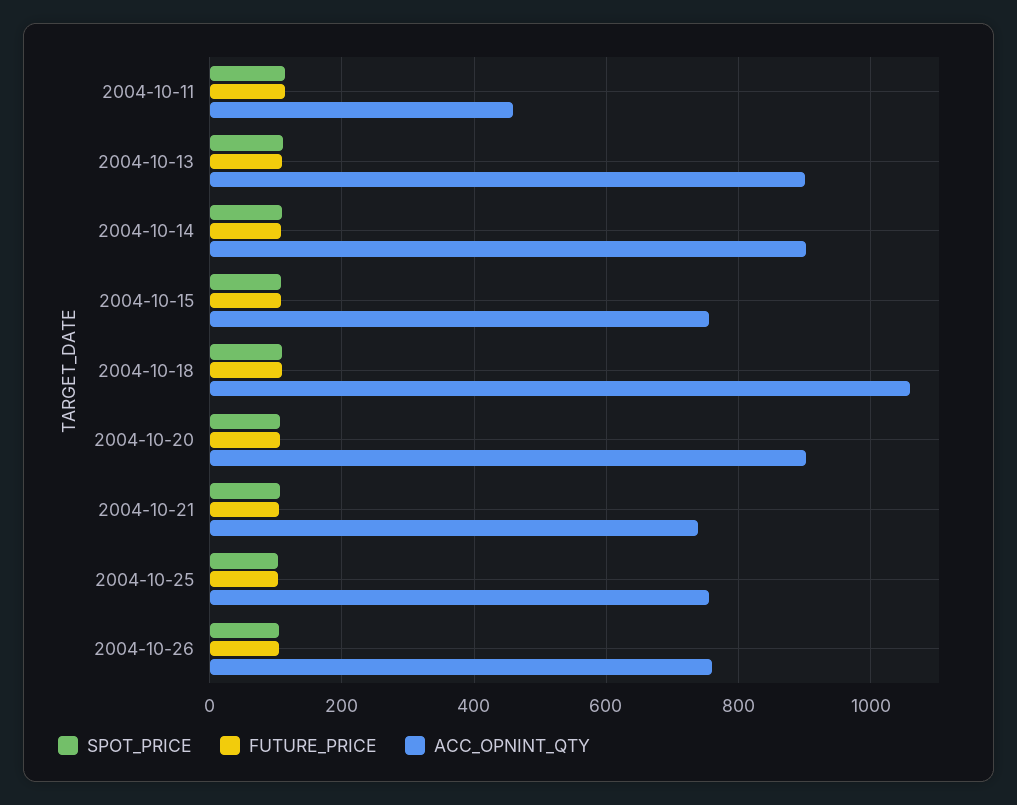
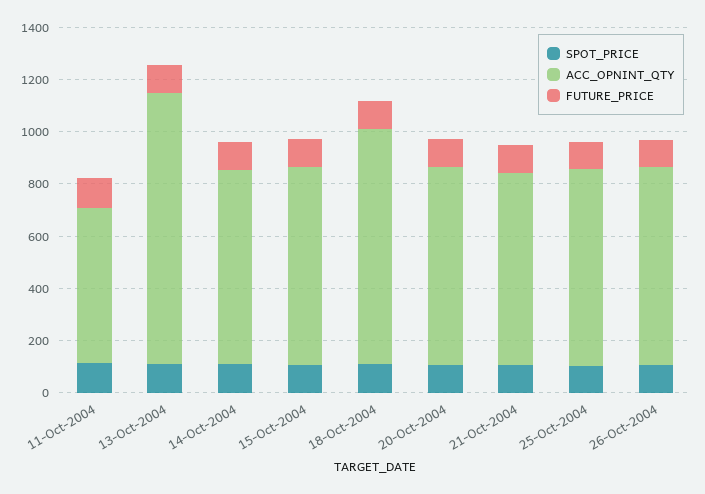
  {
    "SPOT_PRICE": {
      "2004-10-11": 120,
      "2004-10-13": 120,
      "2004-10-14": 100,
      "2004-10-15": 100,
      "2004-10-18": 100,
      "2004-10-20": 100,
      "2004-10-21": 100,
      "2004-10-25": 100,
      "2004-10-26": 100
    },
    "FUTURE_PRICE": {
      "2004-10-11": 120,
      "2004-10-13": 120,
      "2004-10-14": 100,
      "2004-10-15": 100,
      "2004-10-18": 100,
      "2004-10-20": 100,
      "2004-10-21": 100,
      "2004-10-25": 100,
      "2004-10-26": 100
    },
    "ACC_OPNINT_QTY": {
-     "2004-10-11": 460,
+     "2004-10-11": 600,
-     "2004-10-13": 900,
+     "2004-10-13": 1050,
-     "2004-10-14": 900,
+     "2004-10-14": 750,
      "2004-10-15": 760,
-     "2004-10-18": 1060,
+     "2004-10-18": 900,
-     "2004-10-20": 900,
+     "2004-10-20": 750,
      "2004-10-21": 740,
      "2004-10-25": 760,
      "2004-10-26": 760
    }
  }

